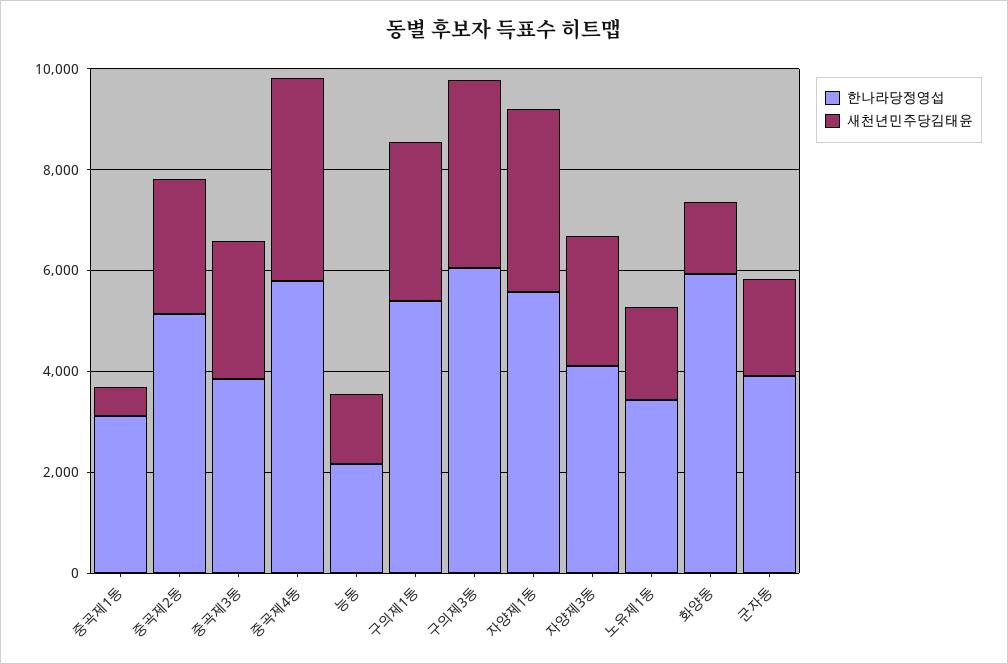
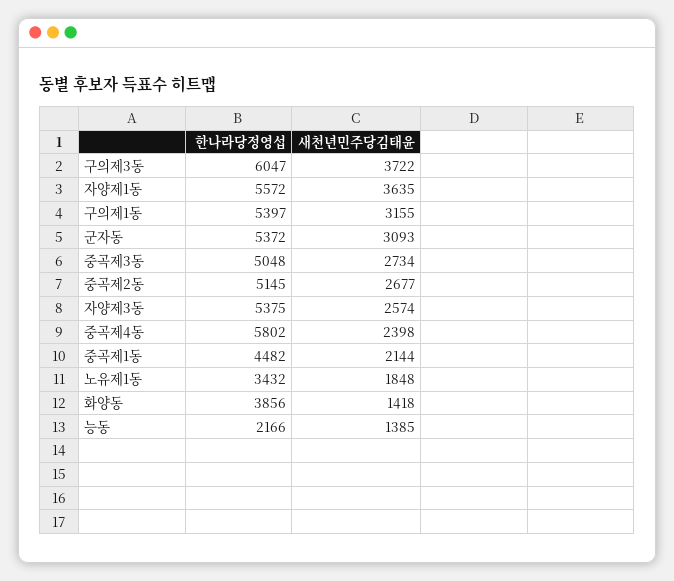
  {
    "한나라당정영섭": {
-     "중곡제1동": 3000,
+     "중곡제1동": 4482,
      "중곡제2동": 5145,
-     "중곡제3동": 4000,
+     "중곡제3동": 5048,
      "중곡제4동": 5802,
      "능동": 2166,
      "구의제1동": 5397,
      "구의제3동": 6047,
      "자양제1동": 5572,
-     "자양제3동": 4000,
+     "자양제3동": 5375,
      "노유제1동": 3432,
-     "화양동": 6000,
+     "화양동": 3856,
-     "군자동": 4000
+     "군자동": 5372
    },
    "새천년민주당김태윤": {
-     "중곡제1동": 500,
+     "중곡제1동": 2144,
      "중곡제2동": 2677,
      "중곡제3동": 2734,
-     "중곡제4동": 4000,
+     "중곡제4동": 2398,
      "능동": 1385,
      "구의제1동": 3155,
      "구의제3동": 3722,
      "자양제1동": 3635,
      "자양제3동": 2574,
      "노유제1동": 1848,
      "화양동": 1418,
-     "군자동": 2000
+     "군자동": 3093
    }
  }

